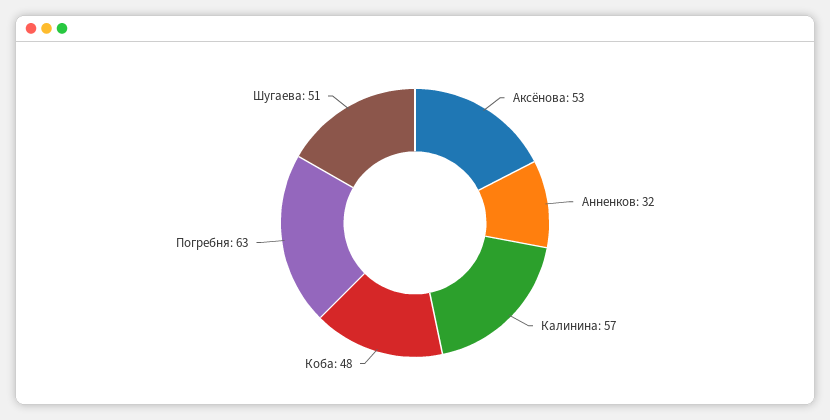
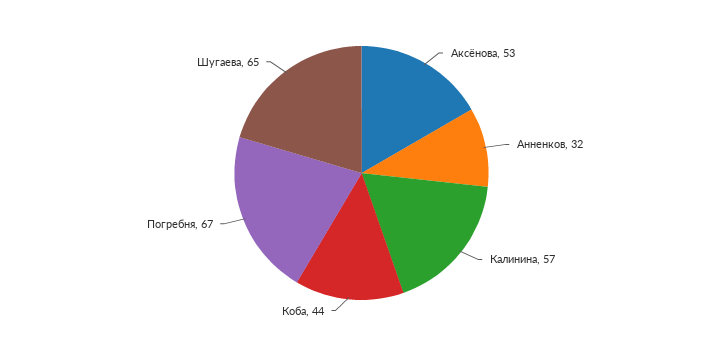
  {
    "Аксёнова": 53,
    "Анненков": 32,
    "Калинина": 57,
-   "Коба": 48,
+   "Коба": 44,
-   "Погребня": 63,
+   "Погребня": 67,
-   "Шугаева": 51
+   "Шугаева": 65
  }

